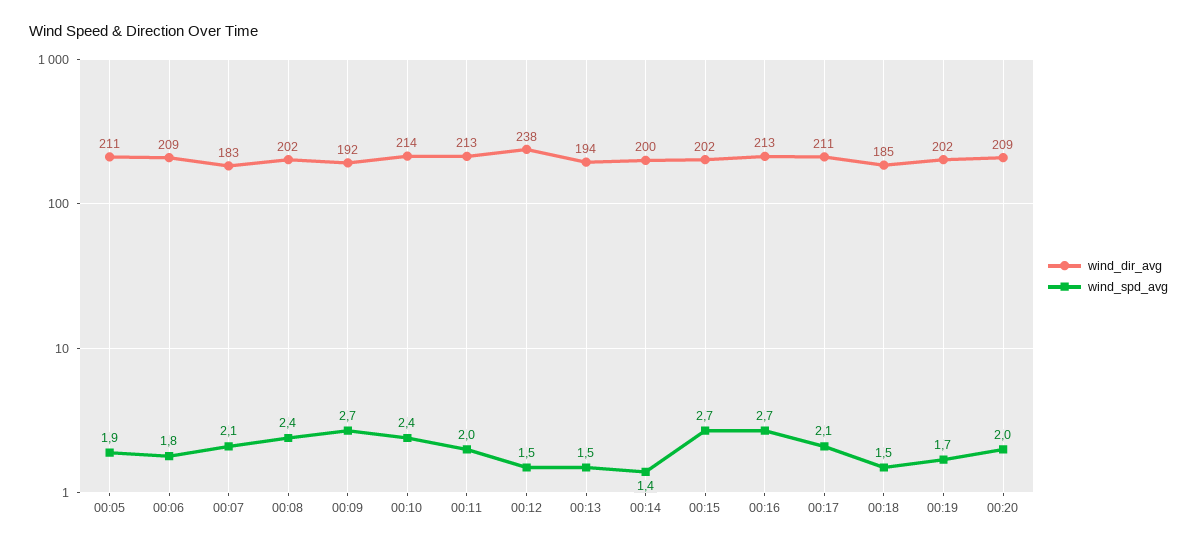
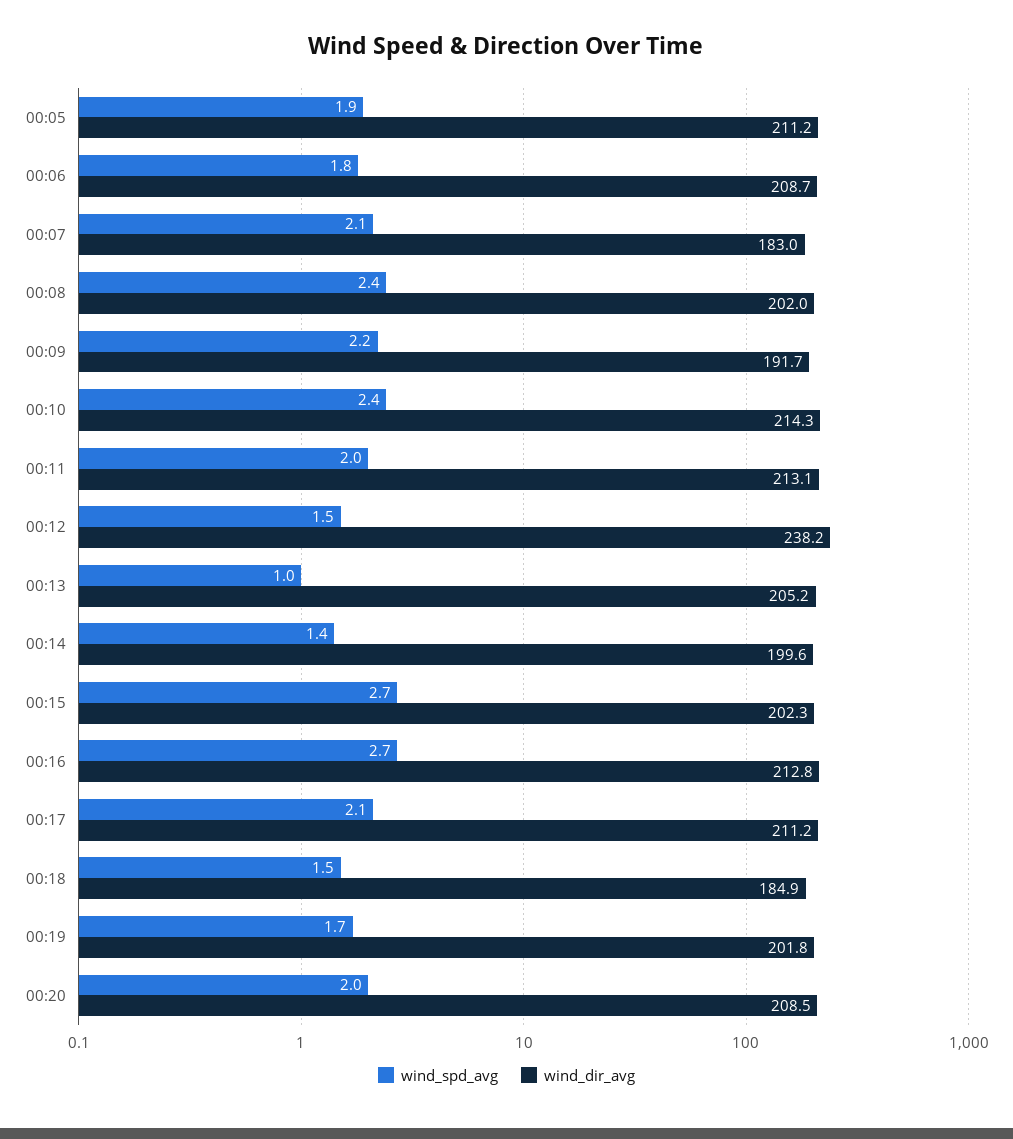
  {
    "wind_dir_avg": {
      "00:05": 211.2,
      "00:06": 208.7,
      "00:07": 183,
      "00:08": 202,
      "00:09": 191.7,
      "00:10": 214.3,
      "00:11": 213.1,
      "00:12": 238.2,
-     "00:13": 194,
+     "00:13": 205.2,
      "00:14": 199.6,
      "00:15": 202.3,
      "00:16": 212.8,
      "00:17": 211.2,
      "00:18": 184.9,
      "00:19": 201.8,
      "00:20": 208.5
    },
    "wind_spd_avg": {
      "00:05": 1.9,
      "00:06": 1.8,
      "00:07": 2.1,
      "00:08": 2.4,
-     "00:09": 2.7,
+     "00:09": 2.2,
      "00:10": 2.4,
      "00:11": 2,
      "00:12": 1.5,
-     "00:13": 1.5,
+     "00:13": 1,
      "00:14": 1.4,
      "00:15": 2.7,
      "00:16": 2.7,
      "00:17": 2.1,
      "00:18": 1.5,
      "00:19": 1.7,
      "00:20": 2
    }
  }

